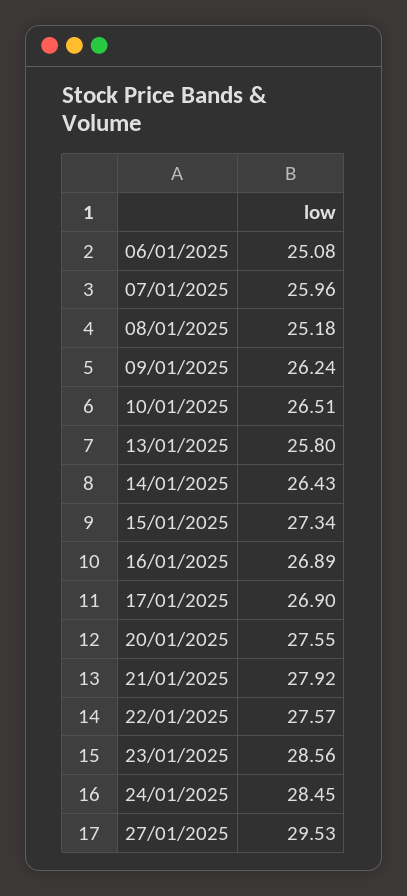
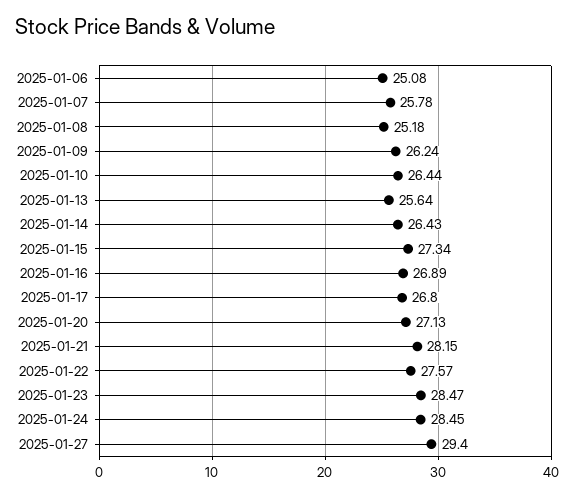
  {
    "06/01/2025": 25.08,
-   "07/01/2025": 25.96,
+   "07/01/2025": 25.78,
    "08/01/2025": 25.18,
    "09/01/2025": 26.24,
-   "10/01/2025": 26.51,
+   "10/01/2025": 26.44,
-   "13/01/2025": 25.8,
+   "13/01/2025": 25.64,
    "14/01/2025": 26.43,
    "15/01/2025": 27.34,
    "16/01/2025": 26.89,
-   "17/01/2025": 26.9,
+   "17/01/2025": 26.8,
-   "20/01/2025": 27.55,
+   "20/01/2025": 27.13,
-   "21/01/2025": 27.92,
+   "21/01/2025": 28.15,
    "22/01/2025": 27.57,
-   "23/01/2025": 28.56,
+   "23/01/2025": 28.47,
    "24/01/2025": 28.45,
-   "27/01/2025": 29.53
+   "27/01/2025": 29.4
  }

